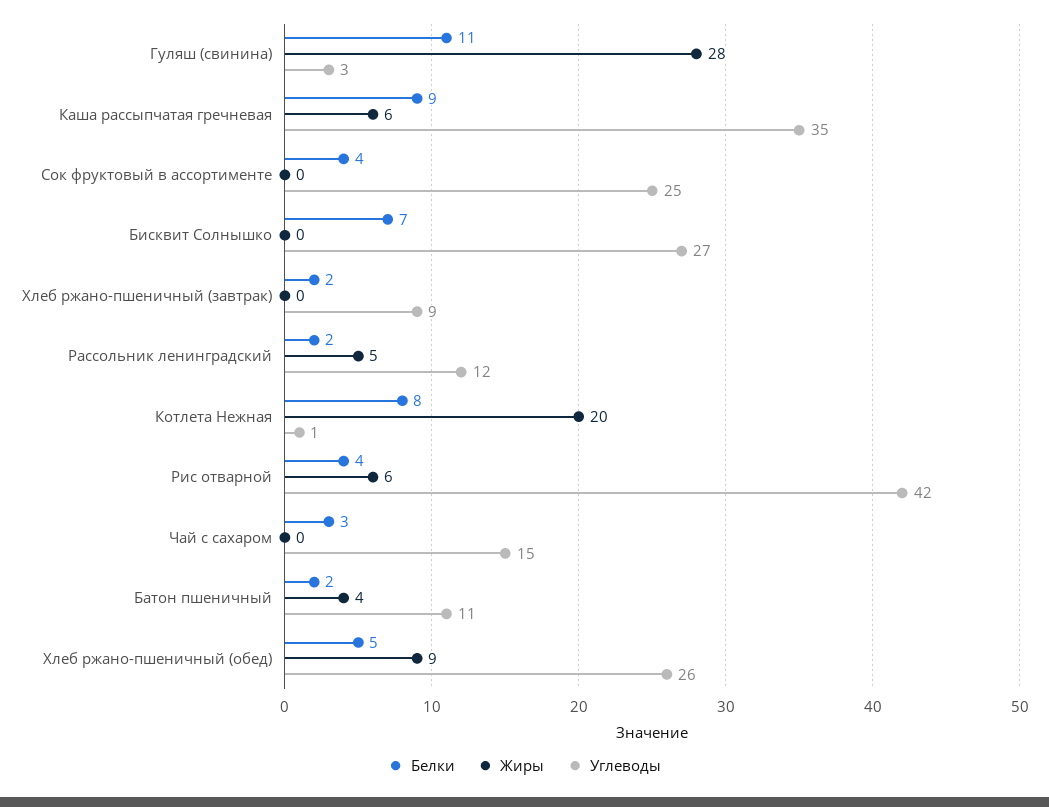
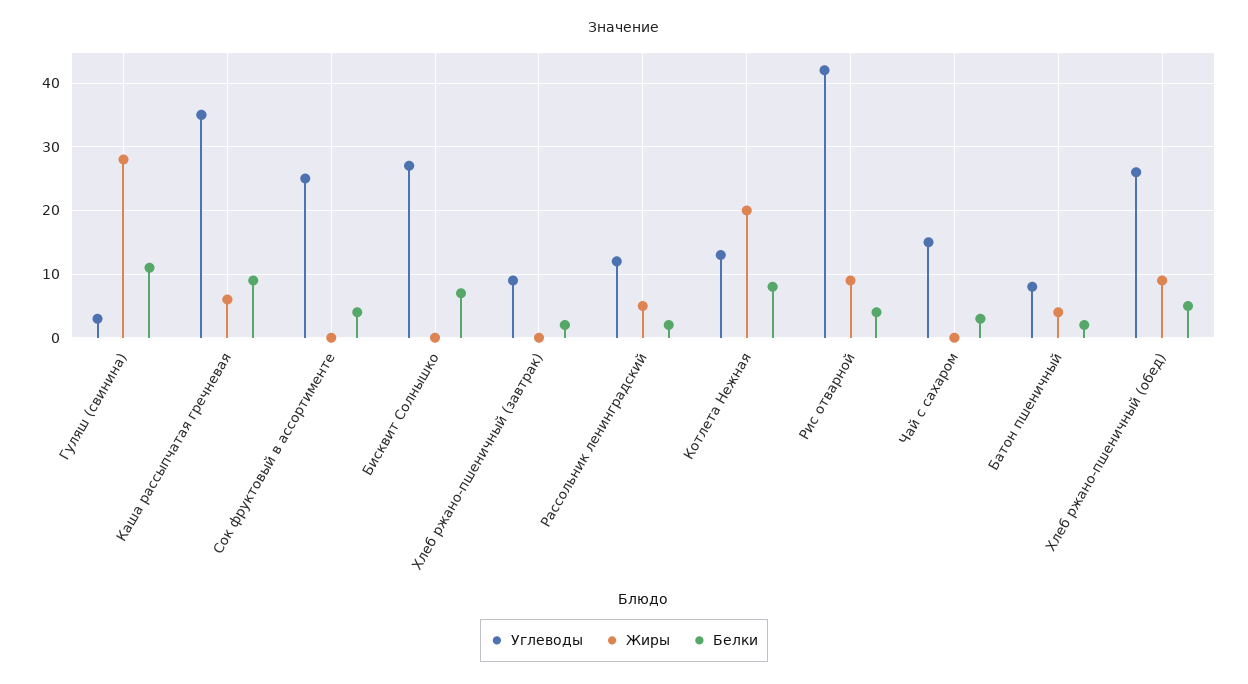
  {
    "Белки": {
      "Гуляш (свинина)": 11,
      "Каша рассыпчатая гречневая": 9,
      "Сок фруктовый в ассортименте": 4,
      "Бисквит Солнышко": 7,
      "Хлеб ржано-пшеничный (завтрак)": 2,
      "Рассольник ленинградский": 2,
      "Котлета Нежная": 8,
      "Рис отварной": 4,
      "Чай с сахаром": 3,
      "Батон пшеничный": 2,
      "Хлеб ржано-пшеничный (обед)": 5
    },
    "Жиры": {
      "Гуляш (свинина)": 28,
      "Каша рассыпчатая гречневая": 6,
      "Сок фруктовый в ассортименте": 0,
      "Бисквит Солнышко": 0,
      "Хлеб ржано-пшеничный (завтрак)": 0,
      "Рассольник ленинградский": 5,
      "Котлета Нежная": 20,
-     "Рис отварной": 6,
+     "Рис отварной": 9,
      "Чай с сахаром": 0,
      "Батон пшеничный": 4,
      "Хлеб ржано-пшеничный (обед)": 9
    },
    "Углеводы": {
      "Гуляш (свинина)": 3,
      "Каша рассыпчатая гречневая": 35,
      "Сок фруктовый в ассортименте": 25,
      "Бисквит Солнышко": 27,
      "Хлеб ржано-пшеничный (завтрак)": 9,
      "Рассольник ленинградский": 12,
-     "Котлета Нежная": 1,
+     "Котлета Нежная": 13,
      "Рис отварной": 42,
      "Чай с сахаром": 15,
-     "Батон пшеничный": 11,
+     "Батон пшеничный": 8,
      "Хлеб ржано-пшеничный (обед)": 26
    }
  }

